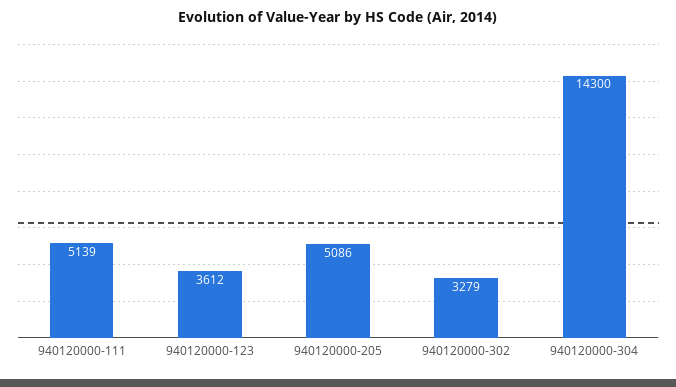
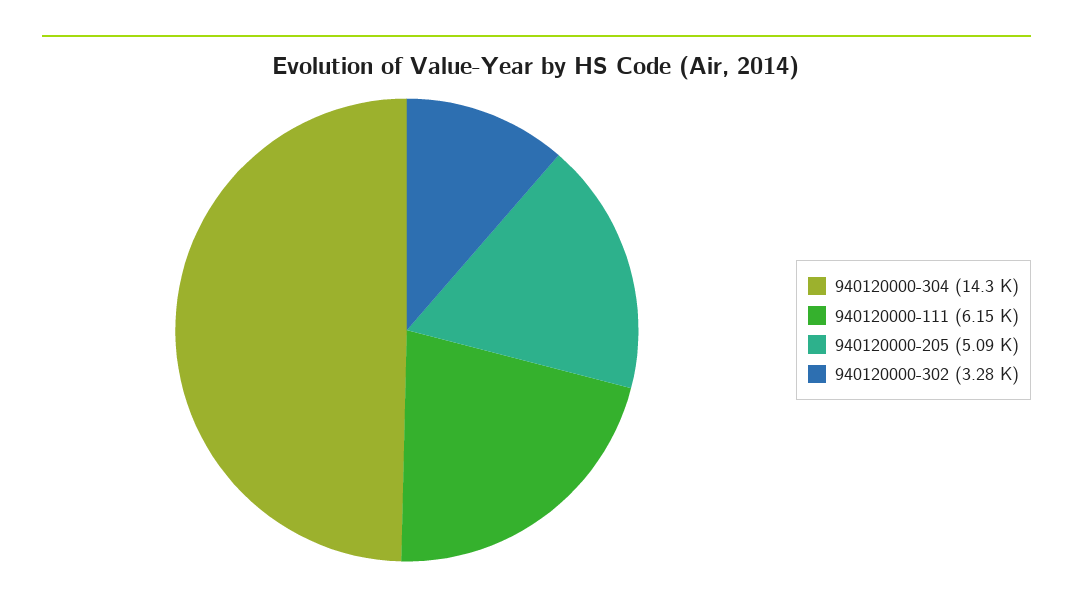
  {
-   "940120000-111": 5139,
+   "940120000-111": 6150,
-   "940120000-123": 3612,
    "940120000-205": 5086,
    "940120000-302": 3279,
    "940120000-304": 14300
  }

